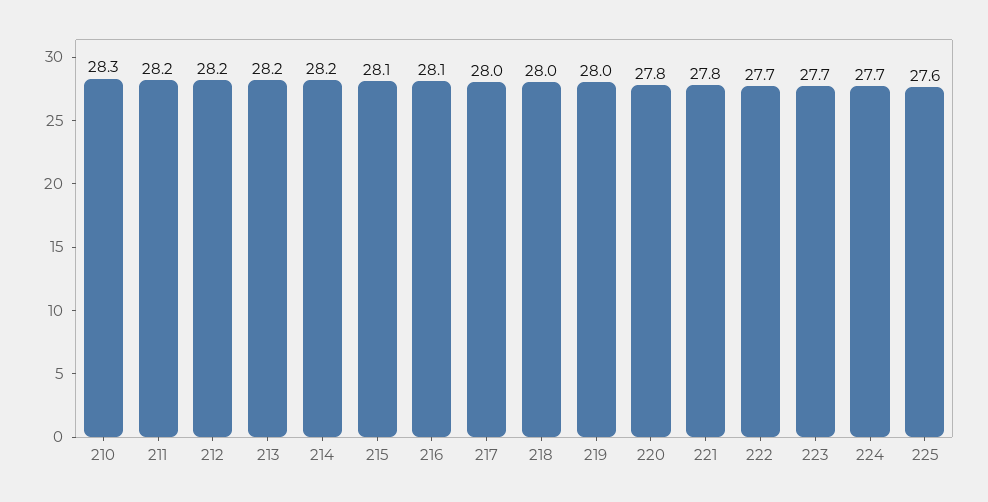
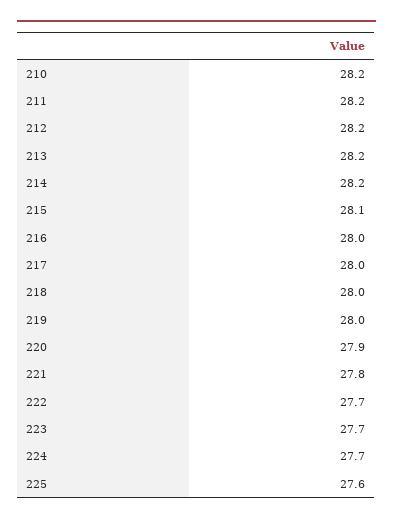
  {
-   "210": 28.3,
+   "210": 28.2,
    "211": 28.2,
    "212": 28.2,
    "213": 28.2,
    "214": 28.2,
    "215": 28.1,
-   "216": 28.1,
+   "216": 28,
    "217": 28,
    "218": 28,
    "219": 28,
-   "220": 27.8,
+   "220": 27.9,
    "221": 27.8,
    "222": 27.7,
    "223": 27.7,
    "224": 27.7,
    "225": 27.6
  }

